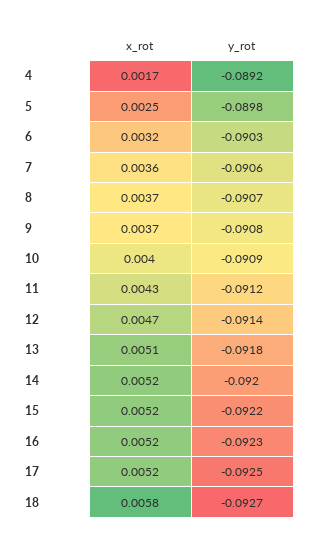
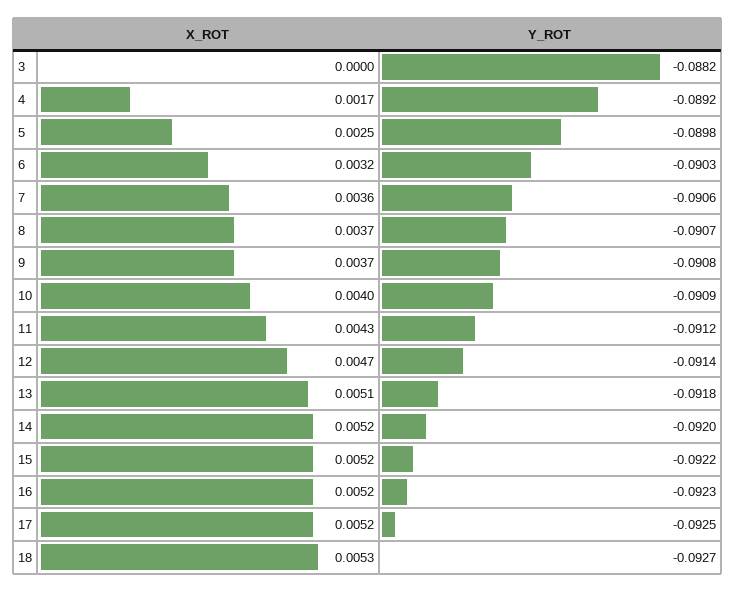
  {
    "x_rot": {
      "4": 0.0017,
      "5": 0.0025,
      "6": 0.0032,
      "7": 0.0036,
      "8": 0.0037,
      "9": 0.0037,
      "10": 0.004,
      "11": 0.0043,
      "12": 0.0047,
      "13": 0.0051,
      "14": 0.0052,
      "15": 0.0052,
      "16": 0.0052,
      "17": 0.0052,
-     "18": 0.0058
+     "18": 0.0053,
+     "3": 0
    },
    "y_rot": {
      "4": -0.0892,
      "5": -0.0898,
      "6": -0.0903,
      "7": -0.0906,
      "8": -0.0907,
      "9": -0.0908,
      "10": -0.0909,
      "11": -0.0912,
      "12": -0.0914,
      "13": -0.0918,
      "14": -0.092,
      "15": -0.0922,
      "16": -0.0923,
      "17": -0.0925,
-     "18": -0.0927
+     "18": -0.0927,
+     "3": -0.0882
    }
  }

